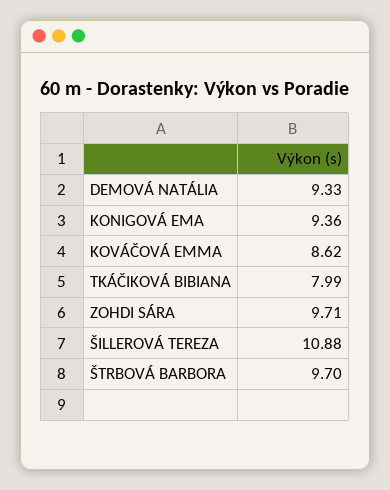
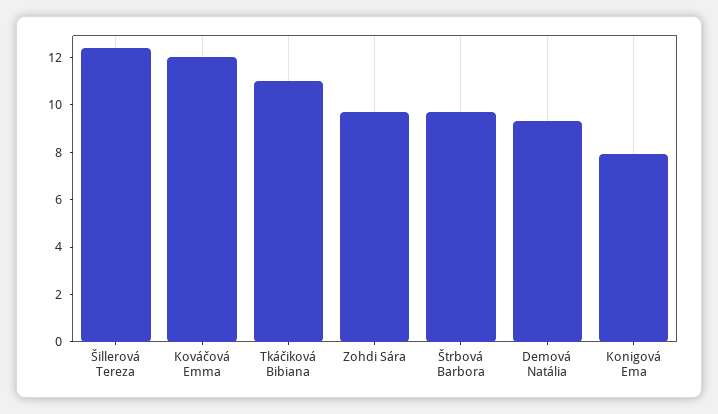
  {
    "DEMOVÁ NATÁLIA": 9.33,
-   "KONIGOVÁ EMA": 9.36,
+   "KONIGOVÁ EMA": 8,
-   "KOVÁČOVÁ EMMA": 8.62,
+   "KOVÁČOVÁ EMMA": 12,
-   "TKÁČIKOVÁ BIBIANA": 7.99,
+   "TKÁČIKOVÁ BIBIANA": 11,
    "ZOHDI SÁRA": 9.71,
-   "ŠILLEROVÁ TEREZA": 10.88,
+   "ŠILLEROVÁ TEREZA": 12.5,
    "ŠTRBOVÁ BARBORA": 9.7
  }

